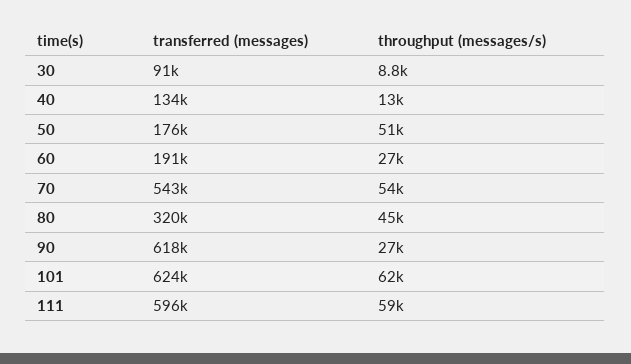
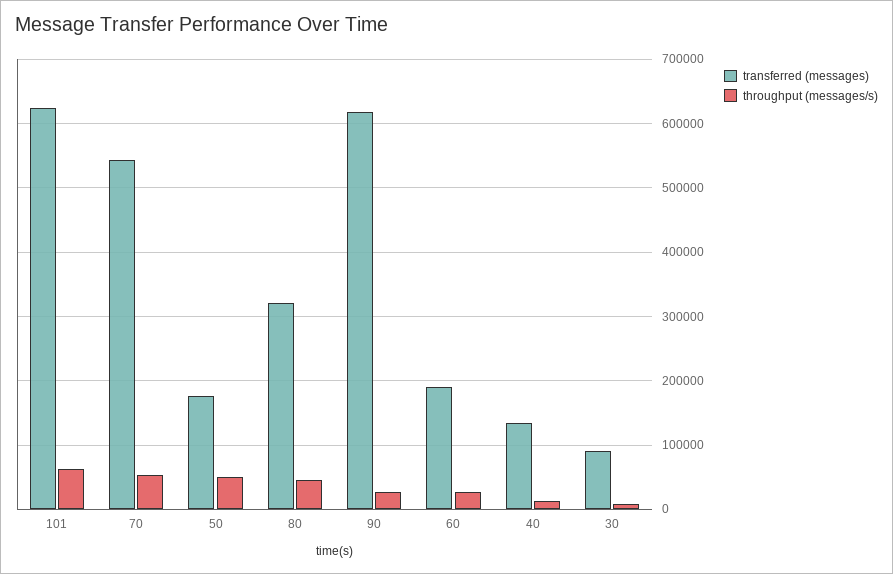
  {
    "transferred (messages)": {
      "30": 91000,
      "40": 134000,
      "50": 176000,
      "60": 191000,
      "70": 543000,
      "80": 320000,
      "90": 618000,
-     "101": 624000,
+     "101": 624000
-     "111": 596000
    },
    "throughput (messages/s)": {
      "30": 8800,
      "40": 13000,
      "50": 51000,
      "60": 27000,
      "70": 54000,
      "80": 45000,
      "90": 27000,
-     "101": 62000,
+     "101": 62000
-     "111": 59000
    }
  }

